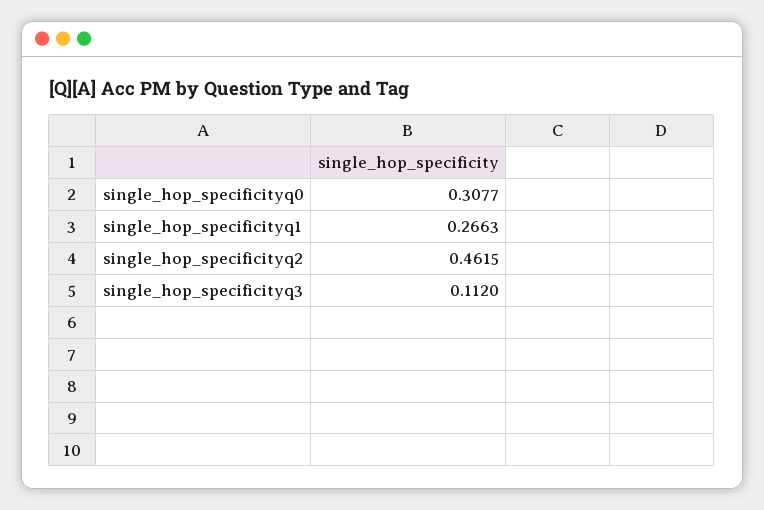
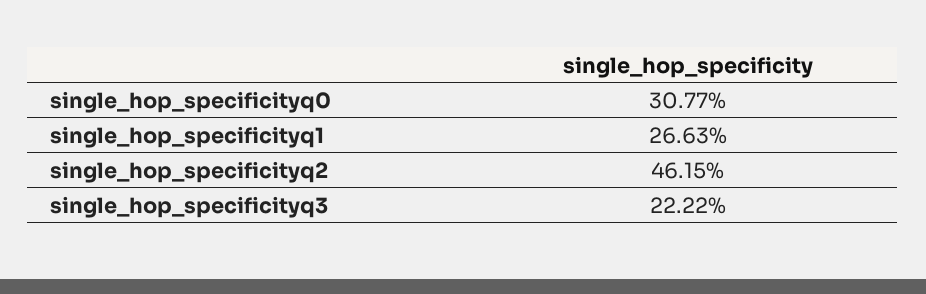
  {
    "single_hop_specificityq0": 0.3077,
    "single_hop_specificityq1": 0.2663,
    "single_hop_specificityq2": 0.4615,
-   "single_hop_specificityq3": 0.112
+   "single_hop_specificityq3": 0.2222
  }

